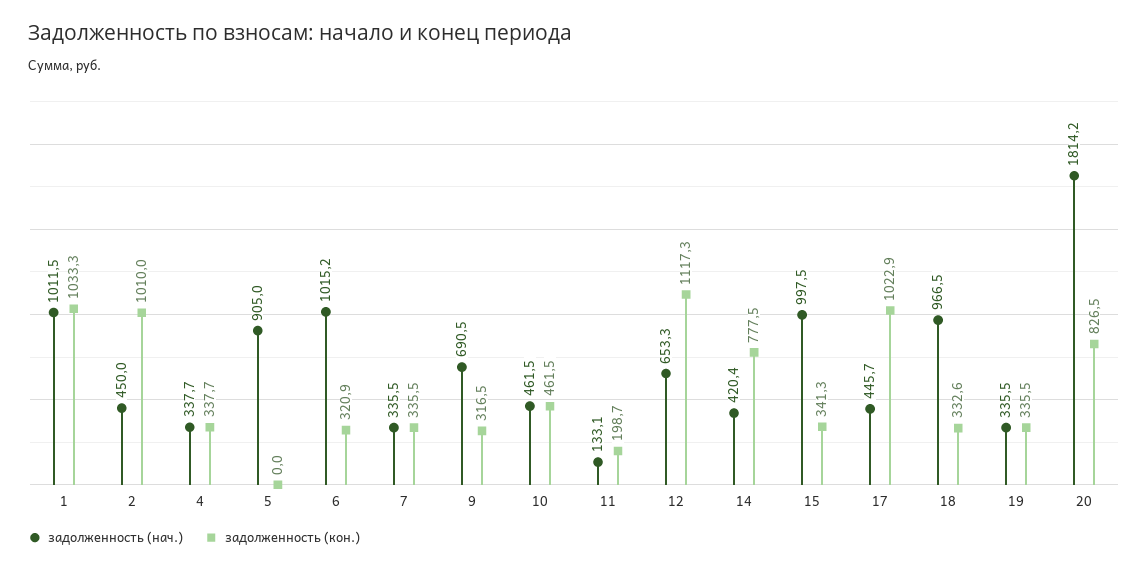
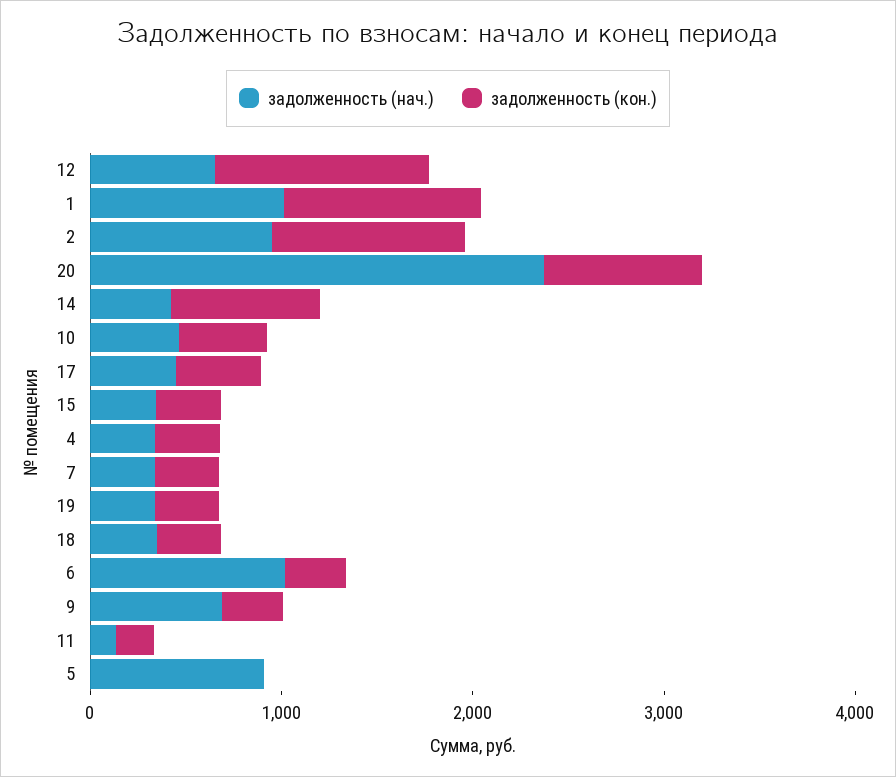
  {
    "задолженность (нач.)": {
      "1": 1011.5,
-     "2": 450,
+     "2": 1000,
      "4": 337.7,
      "5": 905,
      "6": 1015.2,
      "7": 335.5,
      "9": 690.5,
      "10": 461.5,
      "11": 133.1,
      "12": 653.3,
      "14": 420.4,
-     "15": 997.5,
+     "15": 400,
      "17": 445.7,
-     "18": 966.5,
+     "18": 400,
      "19": 335.5,
-     "20": 1814.2
+     "20": 2400
    },
    "задолженность (кон.)": {
      "1": 1033.3,
      "2": 1010,
      "4": 337.7,
      "5": 0,
      "6": 320.9,
      "7": 335.5,
      "9": 316.5,
      "10": 461.5,
      "11": 198.7,
      "12": 1117.3,
      "14": 777.5,
      "15": 341.3,
-     "17": 1022.9,
+     "17": 400,
      "18": 332.6,
      "19": 335.5,
      "20": 826.5
    }
  }

